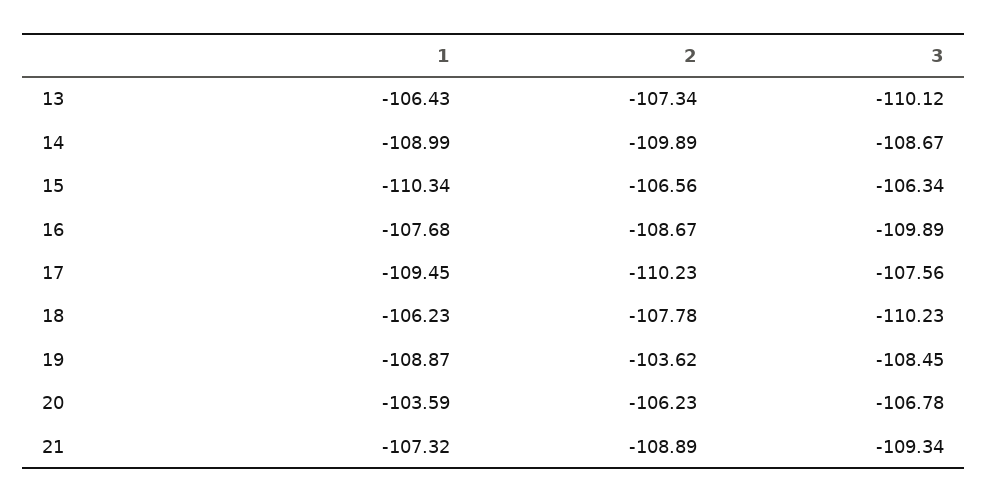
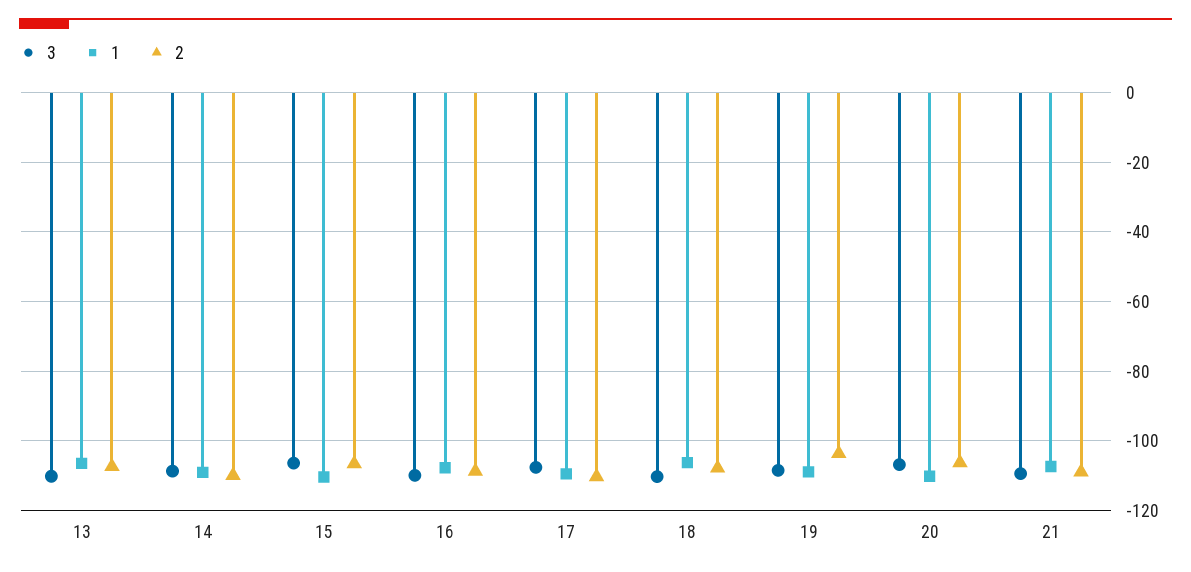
  {
    "1": {
      "13": -106.43,
      "14": -108.99,
      "15": -110.34,
      "16": -107.68,
      "17": -109.45,
      "18": -106.23,
      "19": -108.87,
-     "20": -103.59,
+     "20": -110,
      "21": -107.32
    },
    "2": {
      "13": -107.34,
      "14": -109.89,
      "15": -106.56,
      "16": -108.67,
      "17": -110.23,
      "18": -107.78,
      "19": -103.62,
      "20": -106.23,
      "21": -108.89
    },
    "3": {
      "13": -110.12,
      "14": -108.67,
      "15": -106.34,
      "16": -109.89,
      "17": -107.56,
      "18": -110.23,
      "19": -108.45,
      "20": -106.78,
      "21": -109.34
    }
  }

